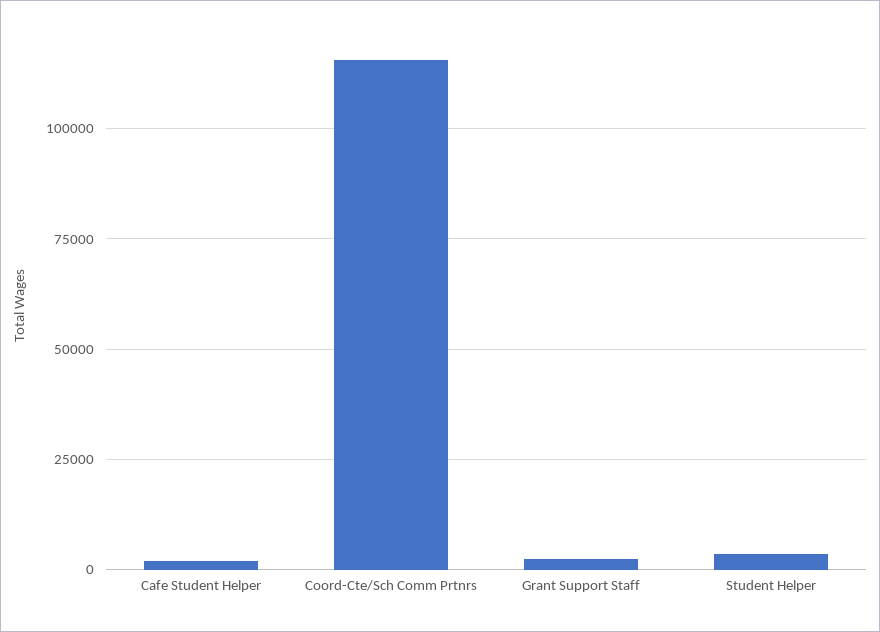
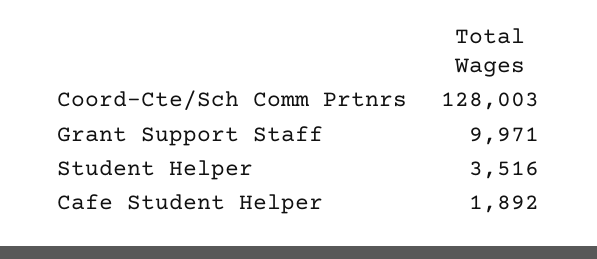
  {
    "Cafe Student Helper": 1892,
-   "Coord-Cte/Sch Comm Prtnrs": 115000,
+   "Coord-Cte/Sch Comm Prtnrs": 128003,
-   "Grant Support Staff": 2500,
+   "Grant Support Staff": 9971,
    "Student Helper": 3516
  }

